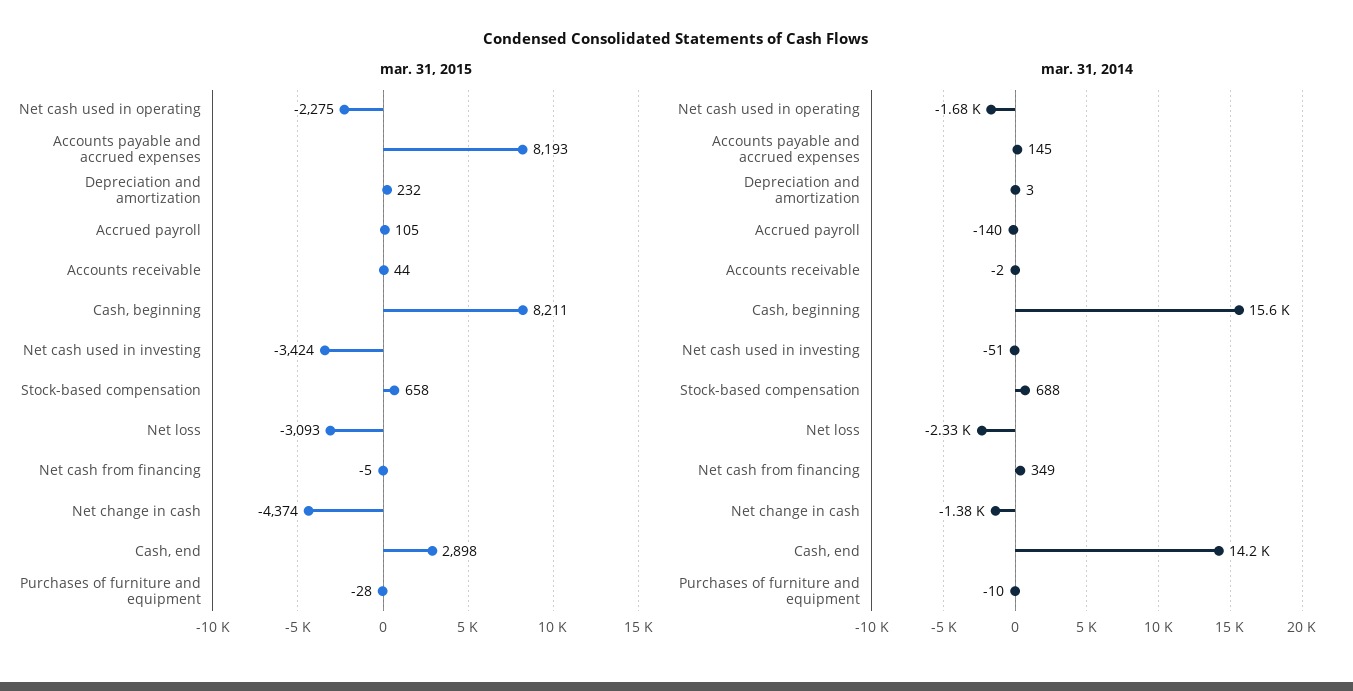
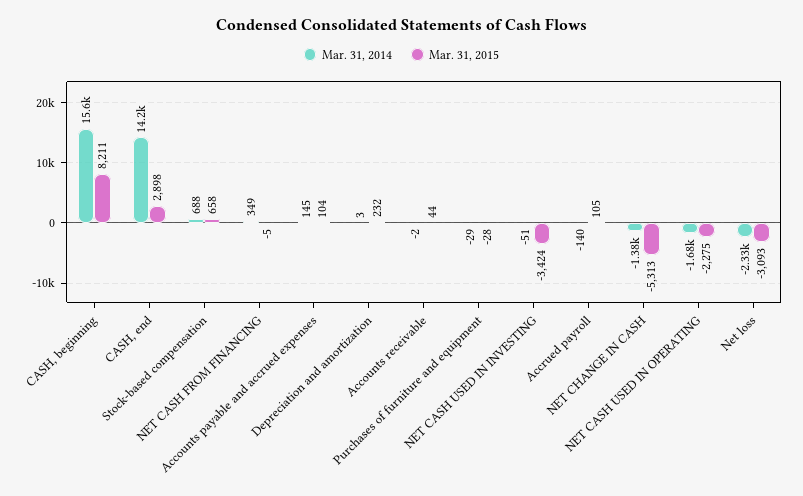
  {
    "mar. 31, 2015": {
      "Net cash used in operating": -2275,
-     "Accounts payable and accrued expenses": 8193,
+     "Accounts payable and accrued expenses": 104,
      "Depreciation and amortization": 232,
      "Accrued payroll": 105,
      "Accounts receivable": 44,
      "Cash, beginning": 8211,
      "Net cash used in investing": -3424,
      "Stock-based compensation": 658,
      "Net loss": -3093,
      "Net cash from financing": -5,
-     "Net change in cash": -4374,
+     "Net change in cash": -5313,
      "Cash, end": 2898,
      "Purchases of furniture and equipment": -28
    },
    "mar. 31, 2014": {
      "Net cash used in operating": -1680,
      "Accounts payable and accrued expenses": 145,
      "Depreciation and amortization": 3,
      "Accrued payroll": -140,
      "Accounts receivable": -2,
      "Cash, beginning": 15600,
      "Net cash used in investing": -51,
      "Stock-based compensation": 688,
      "Net loss": -2330,
      "Net cash from financing": 349,
      "Net change in cash": -1380,
      "Cash, end": 14200,
-     "Purchases of furniture and equipment": -10
+     "Purchases of furniture and equipment": -29
    }
  }

